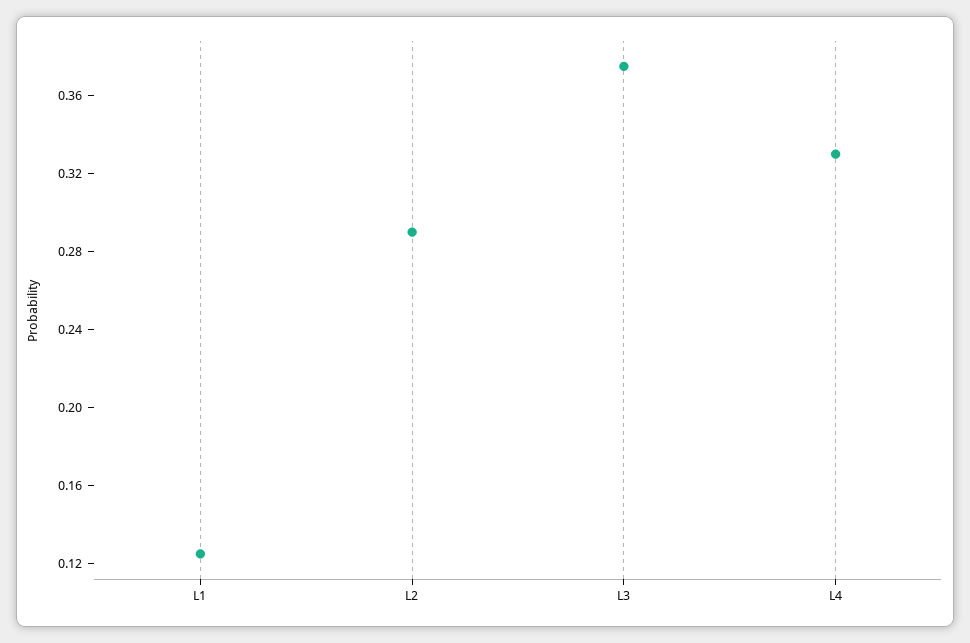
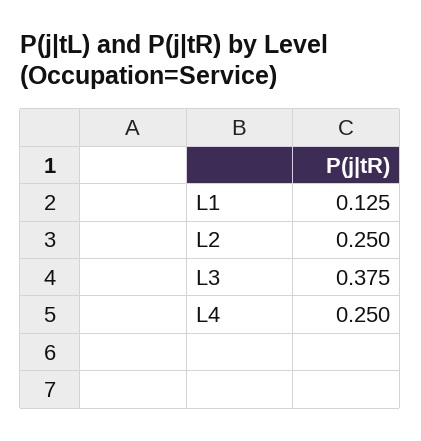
  {
    "L1": 0.125,
-   "L2": 0.29,
+   "L2": 0.25,
    "L3": 0.375,
-   "L4": 0.33
+   "L4": 0.25
  }

